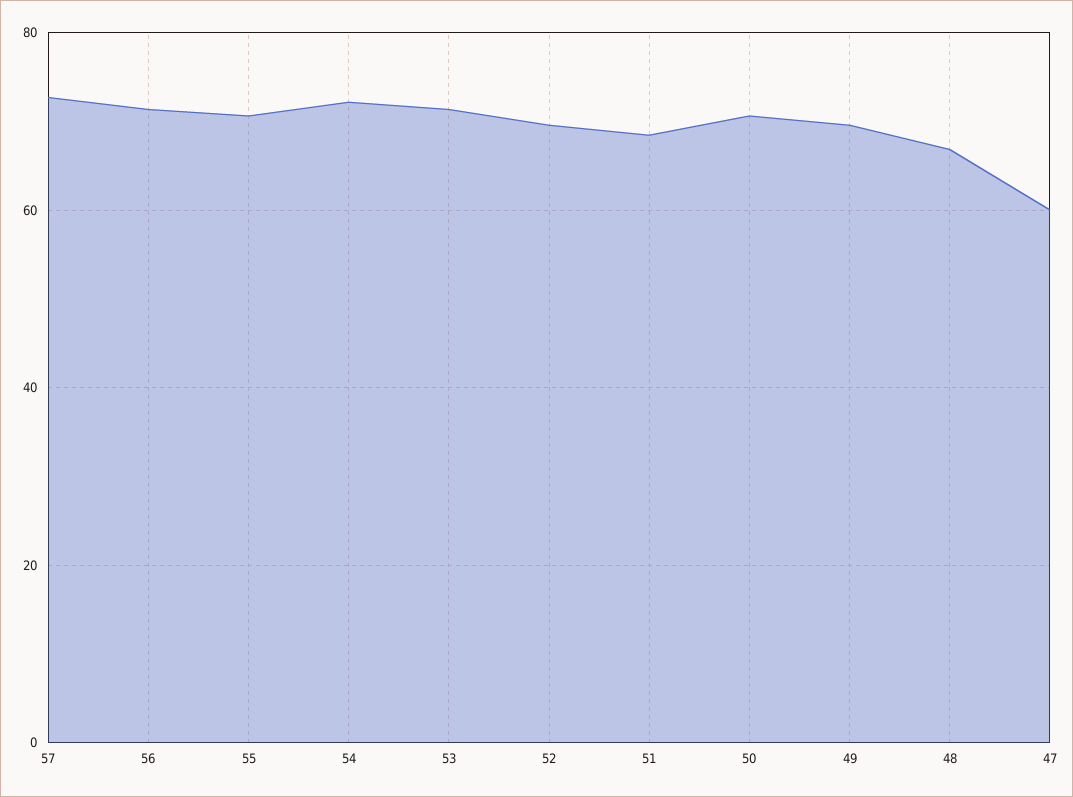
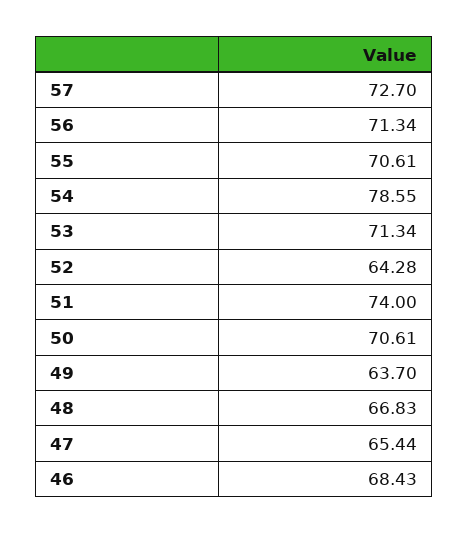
  {
    "57": 72.7,
    "56": 71.34,
    "55": 70.61,
-   "54": 72,
+   "54": 78.55,
    "53": 71.34,
-   "52": 70,
+   "52": 64.28,
-   "51": 68,
+   "51": 74,
    "50": 70.61,
-   "49": 70,
+   "49": 63.7,
    "48": 66.83,
-   "47": 60
+   "47": 65.44,
+   "46": 68.43
  }

